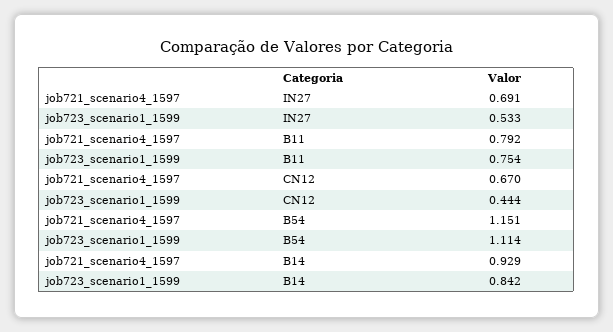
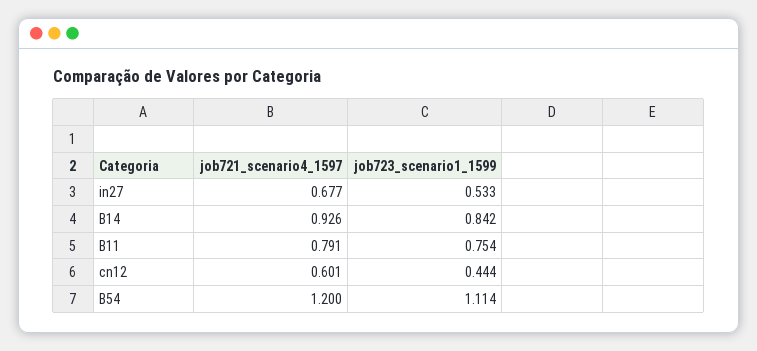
  {
    "job721_scenario4_1597": {
-     "IN27": 0.691,
+     "IN27": 0.677,
-     "B11": 0.792,
+     "B11": 0.791,
-     "CN12": 0.67,
+     "CN12": 0.601,
-     "B54": 1.151,
+     "B54": 1.2,
-     "B14": 0.929
+     "B14": 0.926
    },
    "job723_scenario1_1599": {
      "IN27": 0.533,
      "B11": 0.754,
      "CN12": 0.444,
      "B54": 1.114,
      "B14": 0.842
    }
  }

